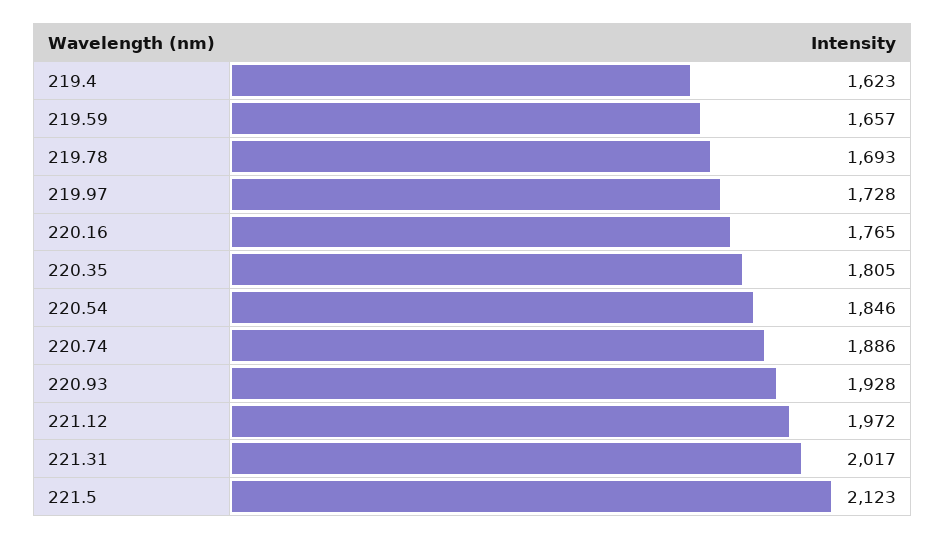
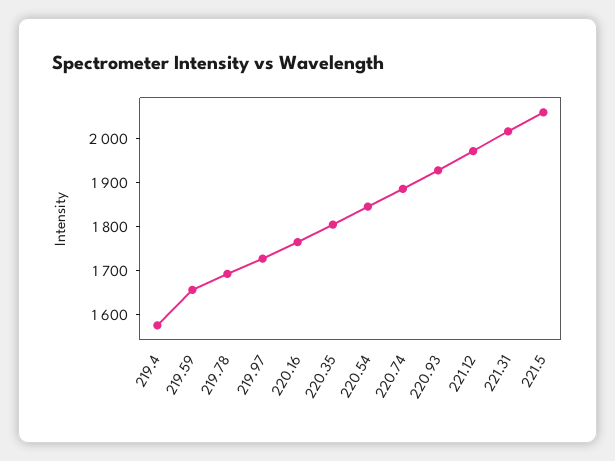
  {
-   "219.4": 1623,
+   "219.4": 1580,
    "219.59": 1657,
    "219.78": 1693,
    "219.97": 1728,
    "220.16": 1765,
    "220.35": 1805,
    "220.54": 1846,
    "220.74": 1886,
    "220.93": 1928,
    "221.12": 1972,
    "221.31": 2017,
-   "221.5": 2123
+   "221.5": 2060
  }

